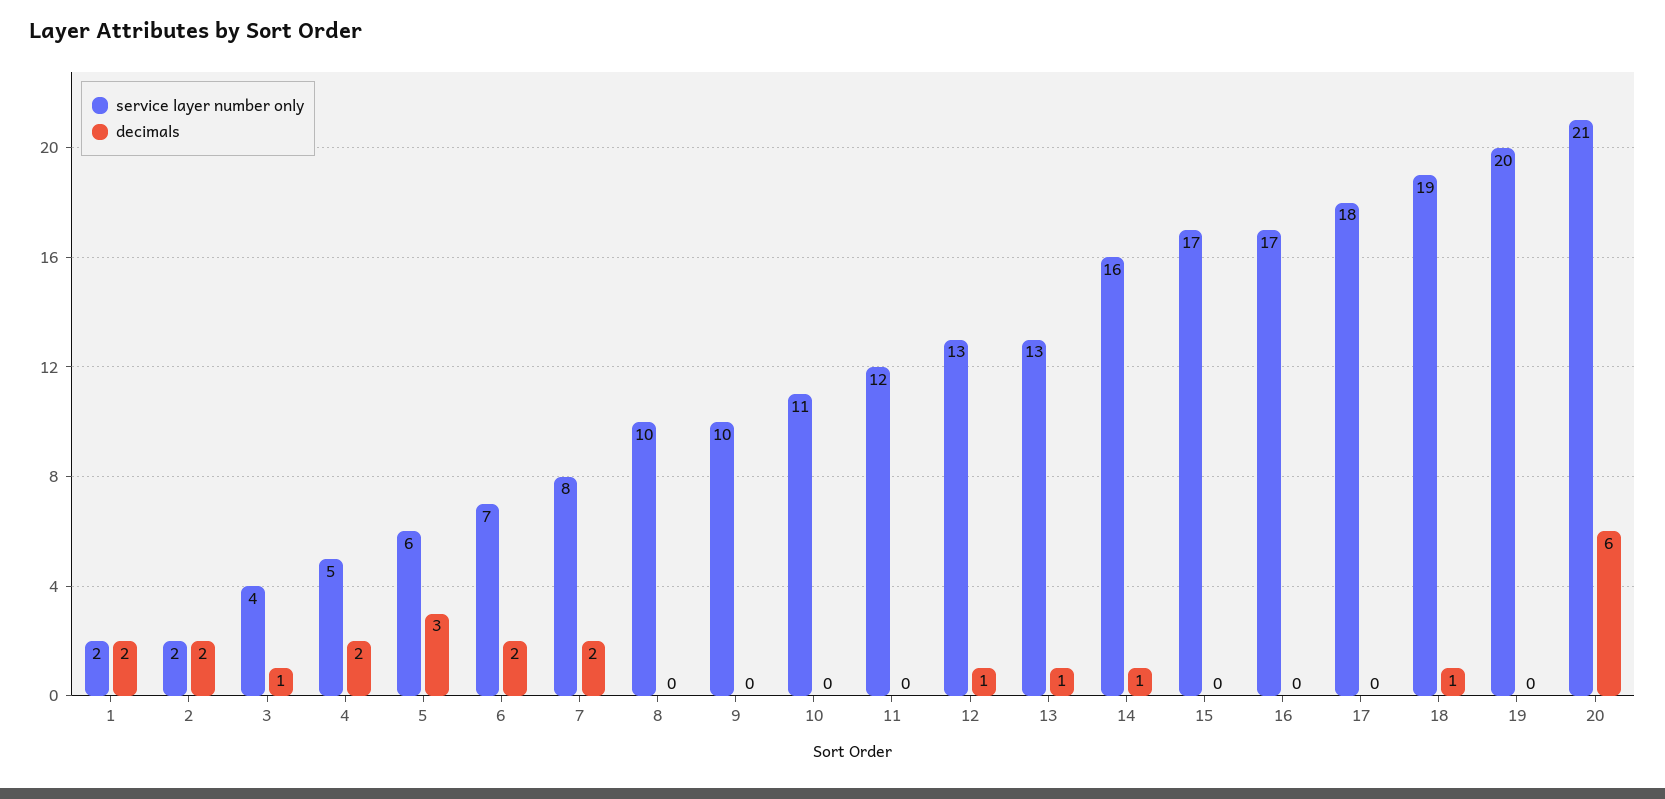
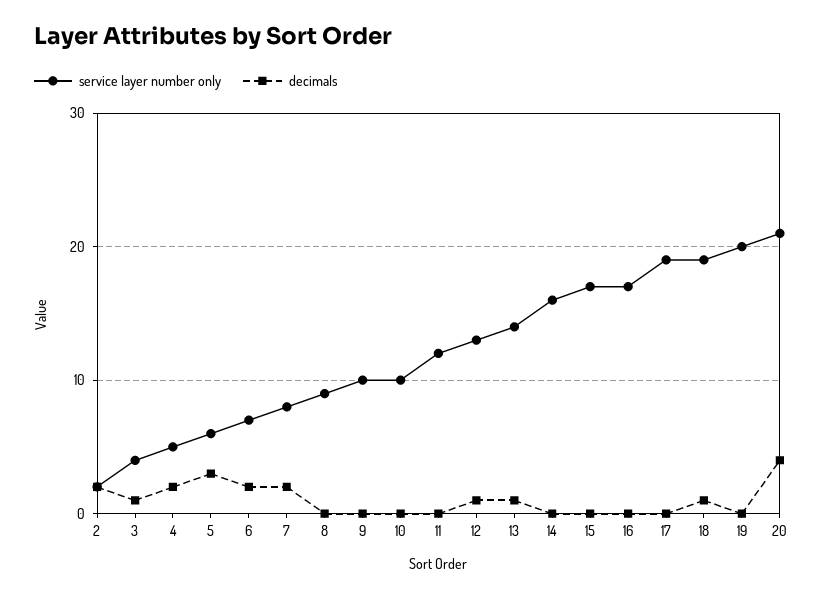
  {
    "service layer number only": {
-     "1": 2,
      "2": 2,
      "3": 4,
      "4": 5,
      "5": 6,
      "6": 7,
      "7": 8,
-     "8": 10,
+     "8": 9,
      "9": 10,
-     "10": 11,
+     "10": 10,
      "11": 12,
      "12": 13,
-     "13": 13,
+     "13": 14,
      "14": 16,
      "15": 17,
      "16": 17,
-     "17": 18,
+     "17": 19,
      "18": 19,
      "19": 20,
      "20": 21
    },
    "decimals": {
-     "1": 2,
      "2": 2,
      "3": 1,
      "4": 2,
      "5": 3,
      "6": 2,
      "7": 2,
      "8": 0,
      "9": 0,
      "10": 0,
      "11": 0,
      "12": 1,
      "13": 1,
-     "14": 1,
+     "14": 0,
      "15": 0,
      "16": 0,
      "17": 0,
      "18": 1,
      "19": 0,
-     "20": 6
+     "20": 4
    }
  }

